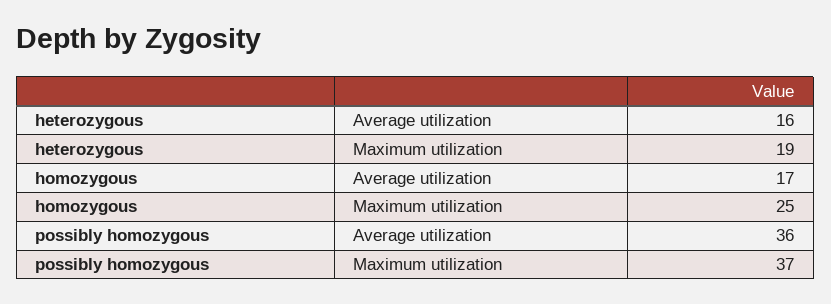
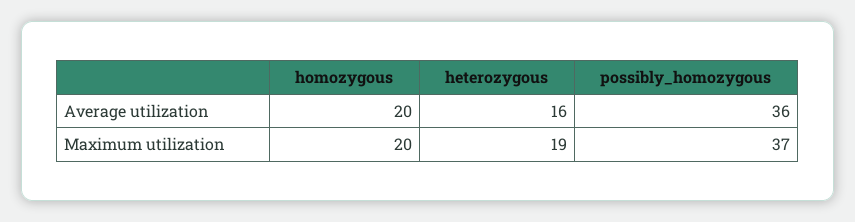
  {
    "heterozygous": {
      "Average utilization": 16,
      "Maximum utilization": 19
    },
    "homozygous": {
-     "Average utilization": 17,
+     "Average utilization": 20,
-     "Maximum utilization": 25
+     "Maximum utilization": 20
    },
    "possibly homozygous": {
      "Average utilization": 36,
      "Maximum utilization": 37
    }
  }

